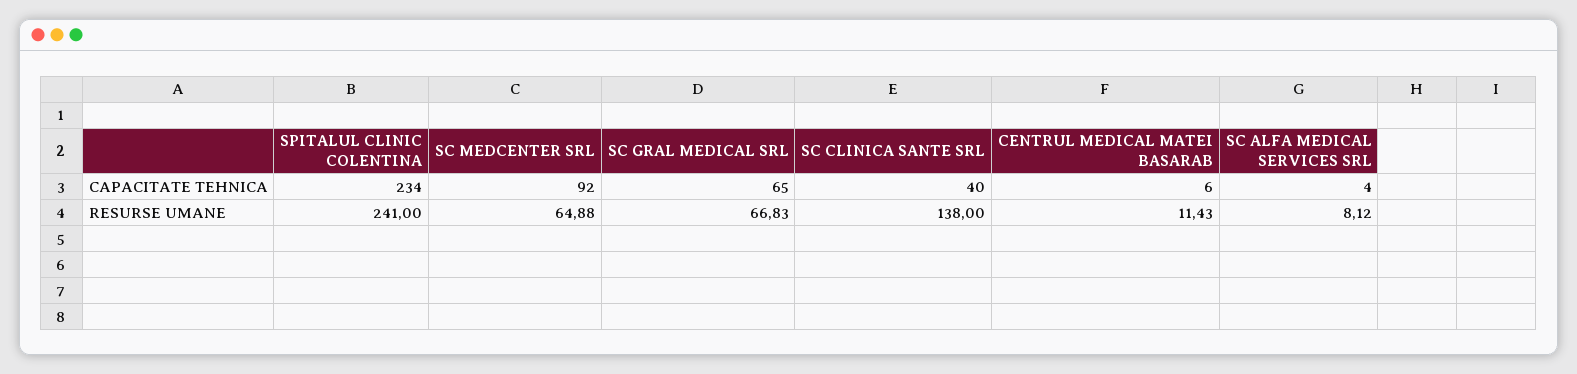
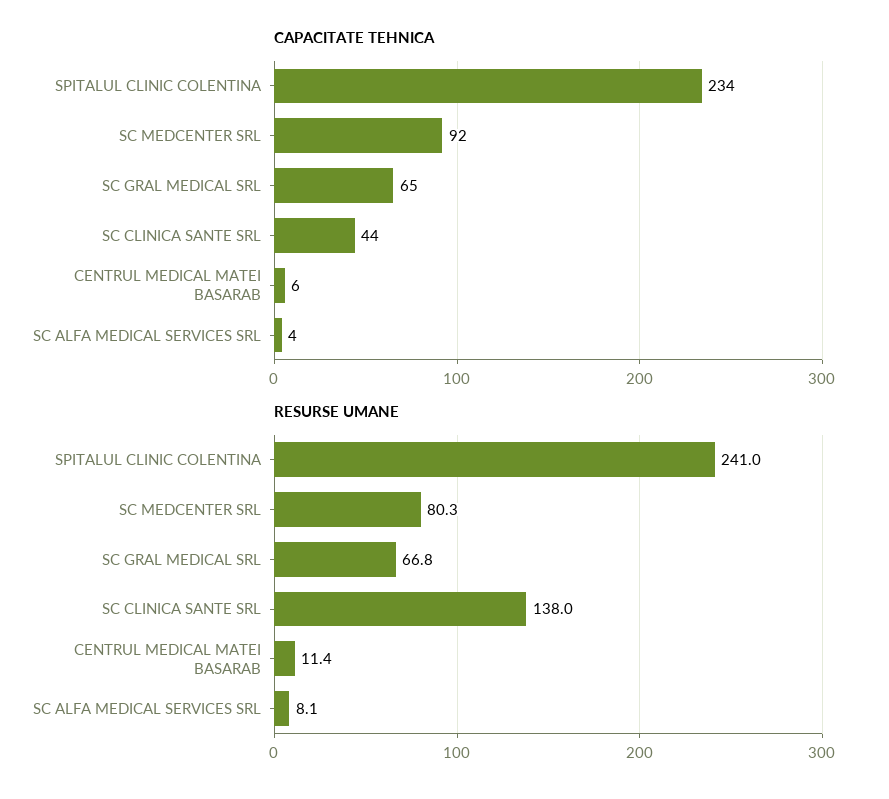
  {
    "CAPACITATE TEHNICA": {
      "SPITALUL CLINIC COLENTINA": 234,
      "SC MEDCENTER SRL": 92,
      "SC GRAL MEDICAL SRL": 65,
-     "SC CLINICA SANTE SRL": 40,
+     "SC CLINICA SANTE SRL": 44,
      "CENTRUL MEDICAL MATEI BASARAB": 6,
      "SC ALFA MEDICAL SERVICES SRL": 4
    },
    "RESURSE UMANE": {
      "SPITALUL CLINIC COLENTINA": 241,
-     "SC MEDCENTER SRL": 64.88,
+     "SC MEDCENTER SRL": 80.3,
      "SC GRAL MEDICAL SRL": 66.83,
      "SC CLINICA SANTE SRL": 138,
      "CENTRUL MEDICAL MATEI BASARAB": 11.43,
      "SC ALFA MEDICAL SERVICES SRL": 8.12
    }
  }

